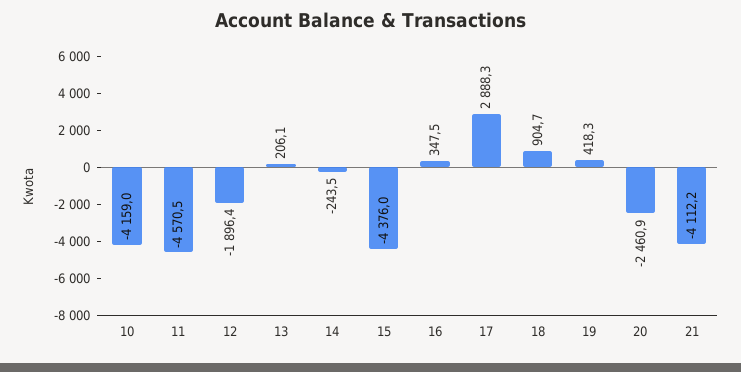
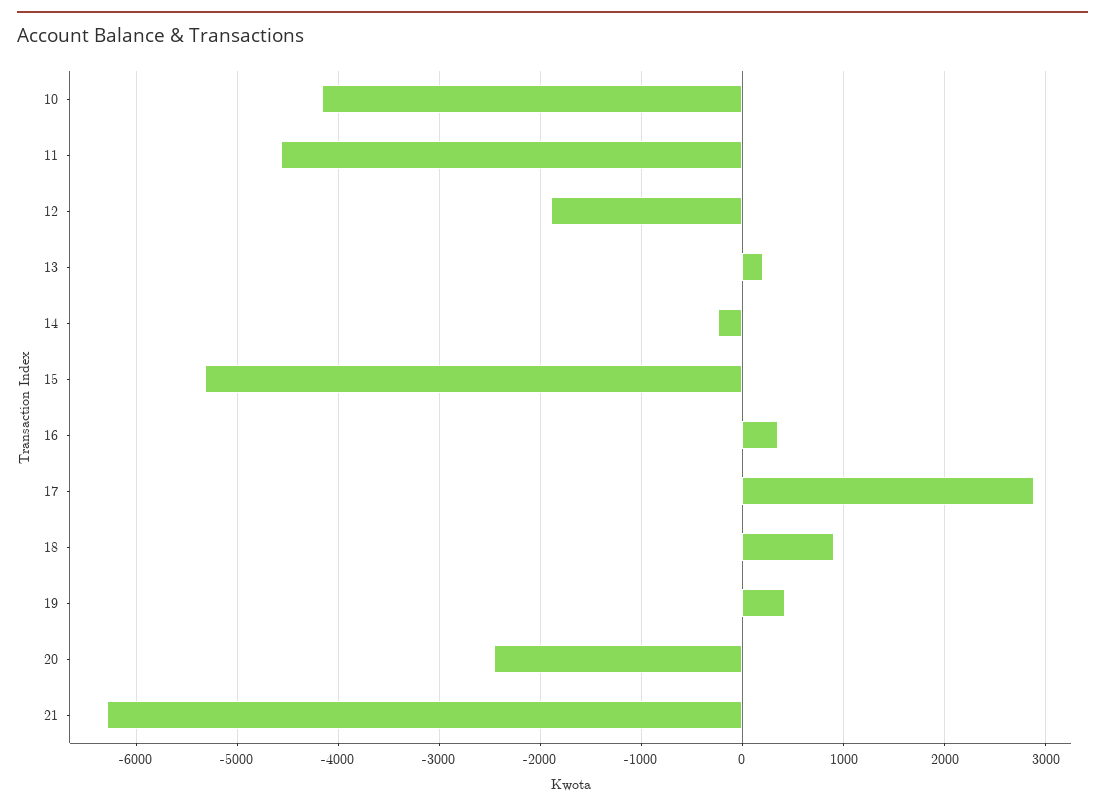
  {
    "10": -4159,
    "11": -4570.5,
    "12": -1896.4,
    "13": 206.1,
    "14": -243.5,
-   "15": -4376,
+   "15": -5300,
    "16": 347.5,
    "17": 2888.3,
    "18": 904.7,
    "19": 418.3,
    "20": -2460.9,
-   "21": -4112.2
+   "21": -6300
  }

